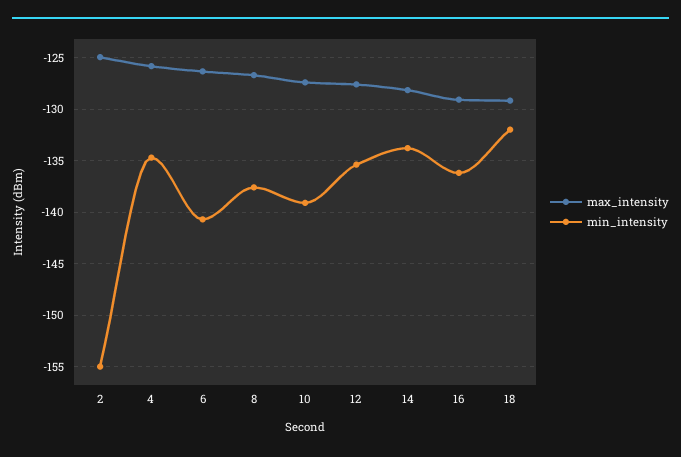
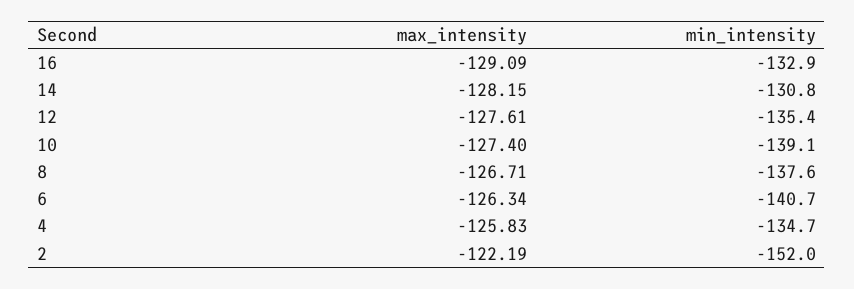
  {
    "max_intensity": {
-     "2": -125,
+     "2": -122.19,
      "4": -125.83,
      "6": -126.34,
      "8": -126.71,
      "10": -127.4,
      "12": -127.61,
      "14": -128.15,
-     "16": -129.09,
+     "16": -129.09
-     "18": -129
    },
    "min_intensity": {
-     "2": -155,
+     "2": -152,
      "4": -134.7,
      "6": -140.7,
      "8": -137.6,
      "10": -139.1,
      "12": -135.4,
-     "14": -134,
+     "14": -130.8,
-     "16": -136,
+     "16": -132.9
-     "18": -132
    }
  }

